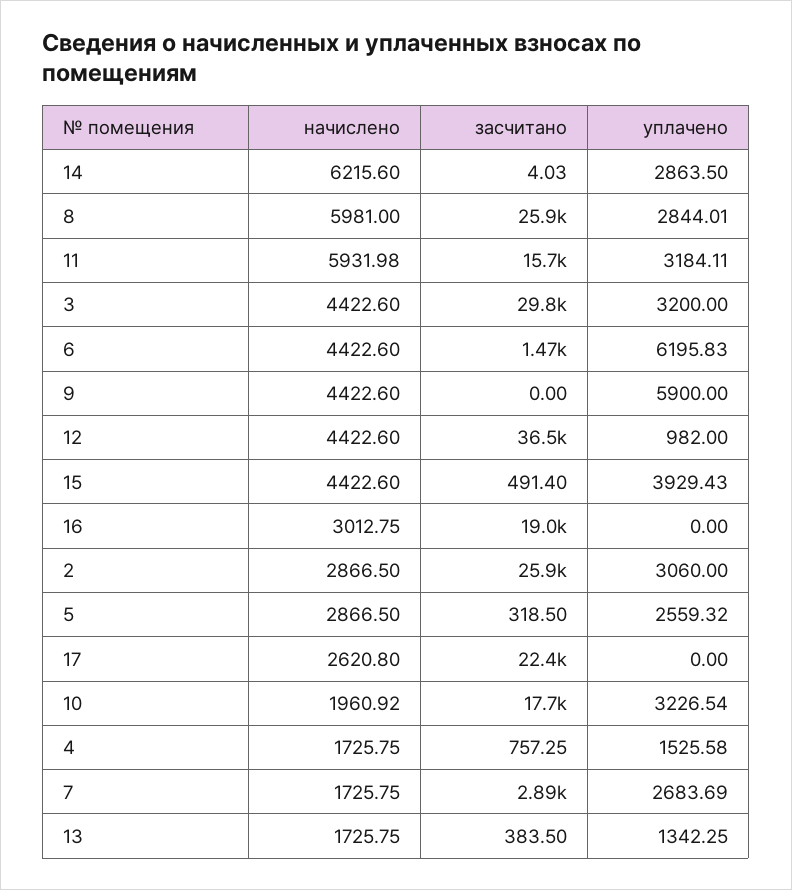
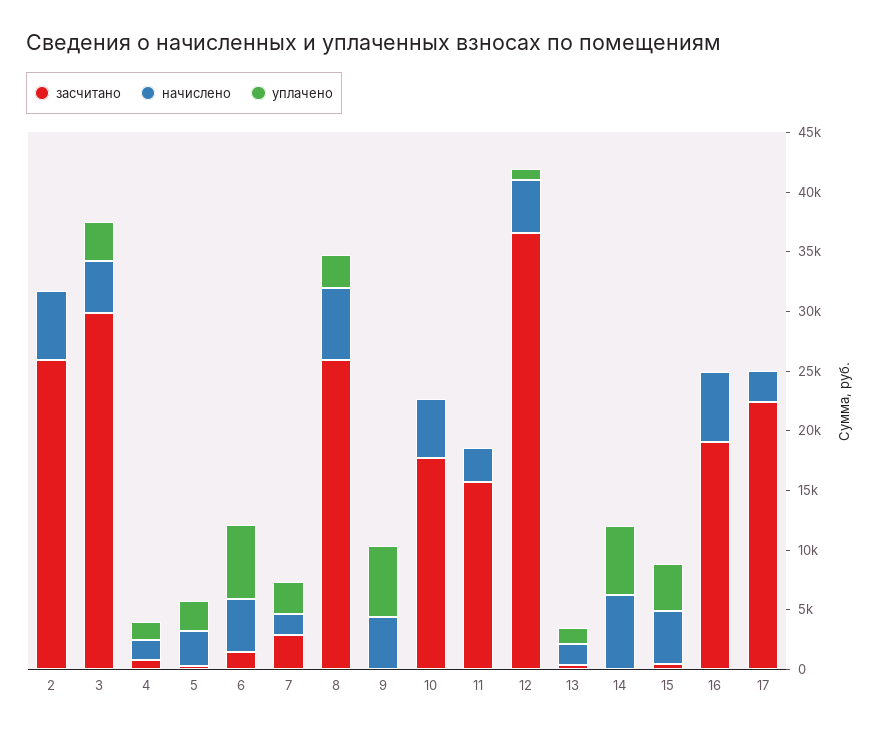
  {
    "начислено": {
      "14": 6215.6,
      "8": 5981,
-     "11": 5931.98,
+     "11": 3000,
      "3": 4422.6,
      "6": 4422.6,
      "9": 4422.6,
      "12": 4422.6,
      "15": 4422.6,
-     "16": 3012.75,
+     "16": 6000,
-     "2": 2866.5,
+     "2": 6000,
      "5": 2866.5,
      "17": 2620.8,
-     "10": 1960.92,
+     "10": 5000,
      "4": 1725.75,
      "7": 1725.75,
      "13": 1725.75
    },
    "засчитано": {
      "14": 4.03,
      "8": 25900,
      "11": 15700,
      "3": 29800,
      "6": 1470,
      "9": 0,
      "12": 36500,
      "15": 491.4,
      "16": 19000,
      "2": 25900,
      "5": 318.5,
      "17": 22400,
      "10": 17700,
      "4": 757.25,
      "7": 2890,
      "13": 383.5
    },
    "уплачено": {
-     "14": 2863.5,
+     "14": 6000,
      "8": 2844.01,
-     "11": 3184.11,
+     "11": 0,
      "3": 3200,
      "6": 6195.83,
      "9": 5900,
      "12": 982,
      "15": 3929.43,
      "16": 0,
-     "2": 3060,
+     "2": 0,
      "5": 2559.32,
      "17": 0,
-     "10": 3226.54,
+     "10": 0,
      "4": 1525.58,
      "7": 2683.69,
      "13": 1342.25
    }
  }

